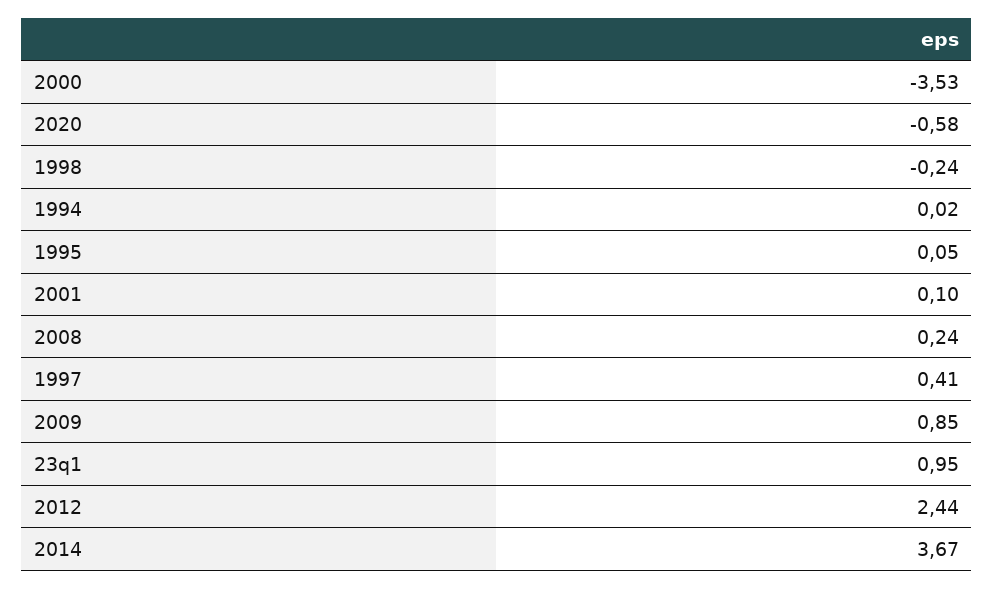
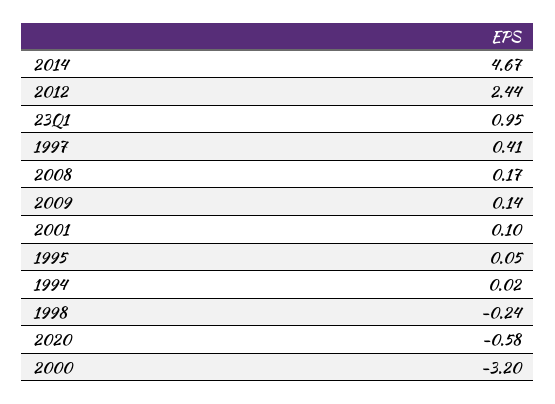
  {
-   "2000": -3.53,
+   "2000": -3.2,
    "2020": -0.58,
    "1998": -0.24,
    "1994": 0.02,
    "1995": 0.05,
    "2001": 0.1,
-   "2008": 0.24,
+   "2008": 0.17,
    "1997": 0.41,
-   "2009": 0.85,
+   "2009": 0.14,
    "23q1": 0.95,
    "2012": 2.44,
-   "2014": 3.67
+   "2014": 4.67
  }

